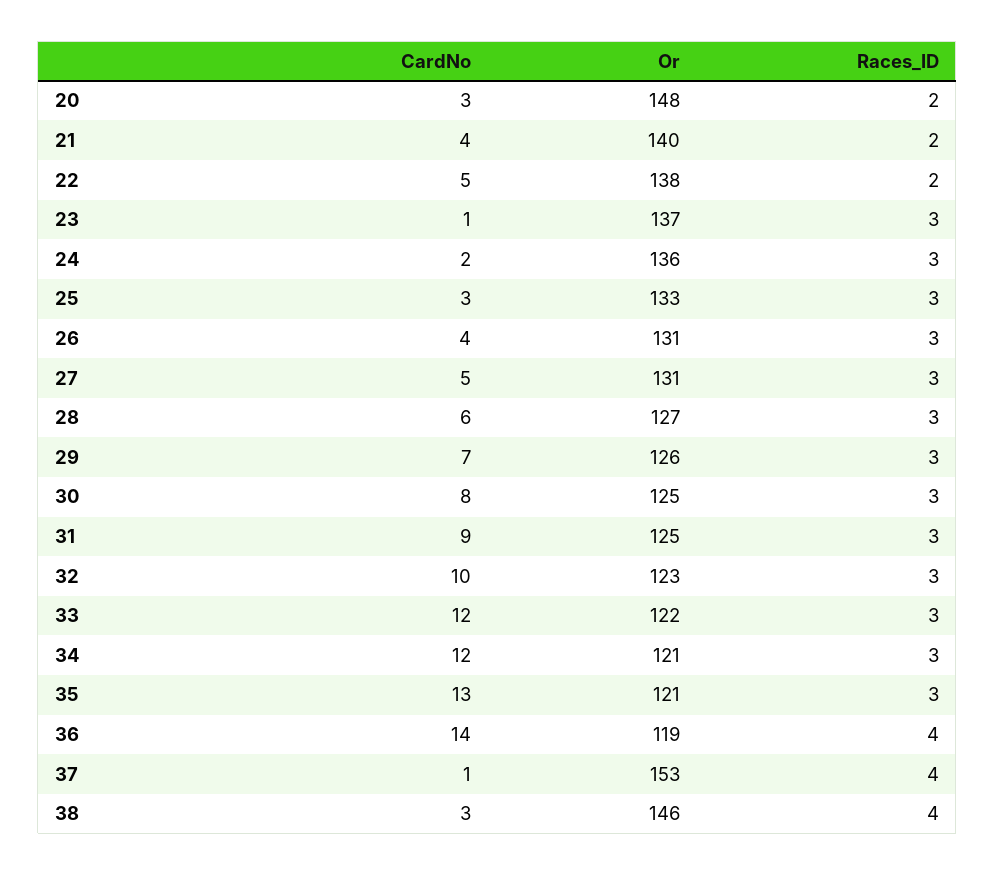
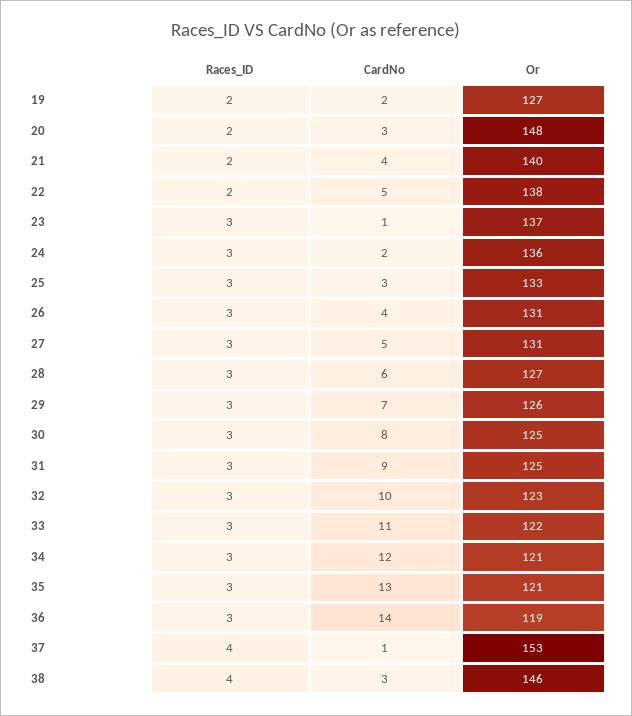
  {
    "CardNo": {
      "20": 3,
      "21": 4,
      "22": 5,
      "23": 1,
      "24": 2,
      "25": 3,
      "26": 4,
      "27": 5,
      "28": 6,
      "29": 7,
      "30": 8,
      "31": 9,
      "32": 10,
-     "33": 12,
+     "33": 11,
      "34": 12,
      "35": 13,
      "36": 14,
      "37": 1,
-     "38": 3
+     "38": 3,
+     "19": 2
    },
    "Or": {
      "20": 148,
      "21": 140,
      "22": 138,
      "23": 137,
      "24": 136,
      "25": 133,
      "26": 131,
      "27": 131,
      "28": 127,
      "29": 126,
      "30": 125,
      "31": 125,
      "32": 123,
      "33": 122,
      "34": 121,
      "35": 121,
      "36": 119,
      "37": 153,
-     "38": 146
+     "38": 146,
+     "19": 127
    },
    "Races_ID": {
      "20": 2,
      "21": 2,
      "22": 2,
      "23": 3,
      "24": 3,
      "25": 3,
      "26": 3,
      "27": 3,
      "28": 3,
      "29": 3,
      "30": 3,
      "31": 3,
      "32": 3,
      "33": 3,
      "34": 3,
      "35": 3,
-     "36": 4,
+     "36": 3,
      "37": 4,
-     "38": 4
+     "38": 4,
+     "19": 2
    }
  }

